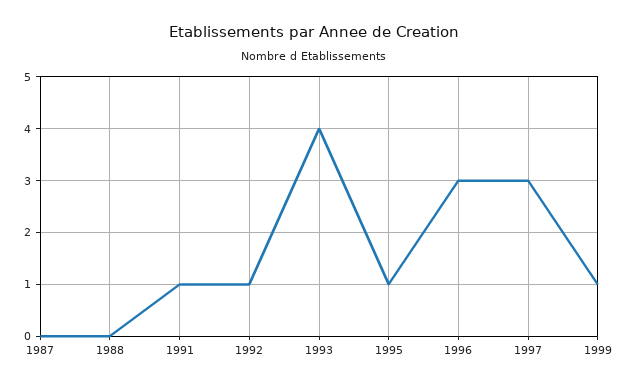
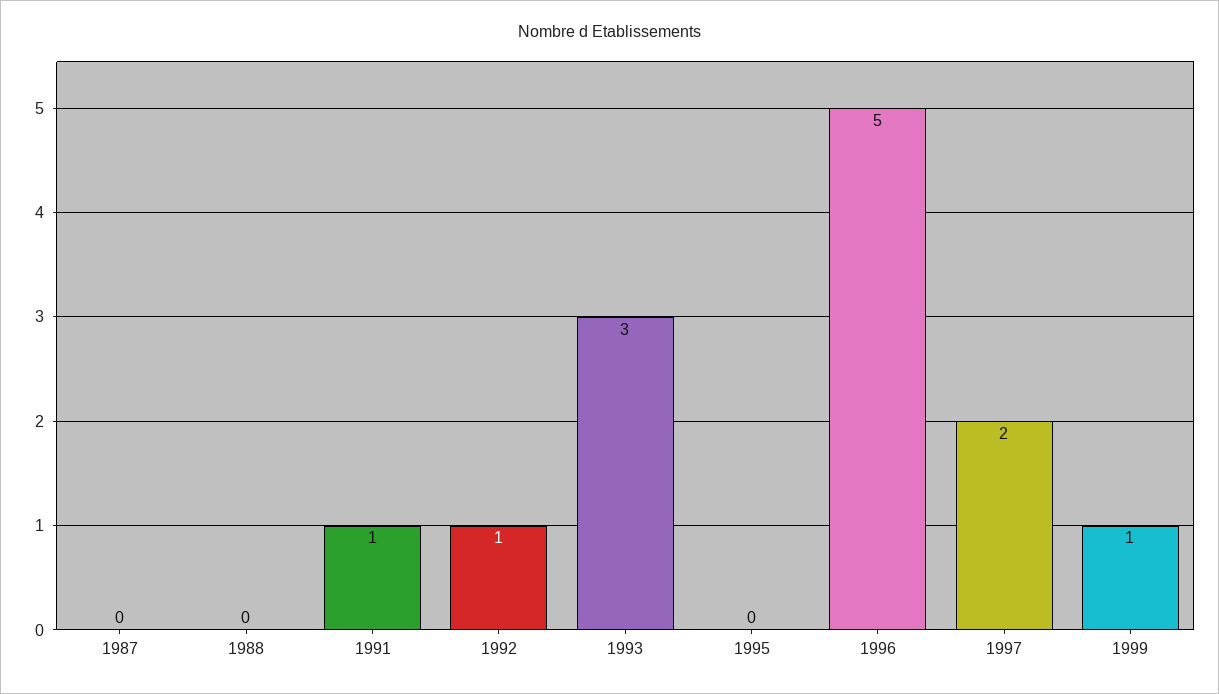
  {
    "1987": 0,
    "1988": 0,
    "1991": 1,
    "1992": 1,
-   "1993": 4,
+   "1993": 3,
-   "1995": 1,
+   "1995": 0,
-   "1996": 3,
+   "1996": 5,
-   "1997": 3,
+   "1997": 2,
    "1999": 1
  }

